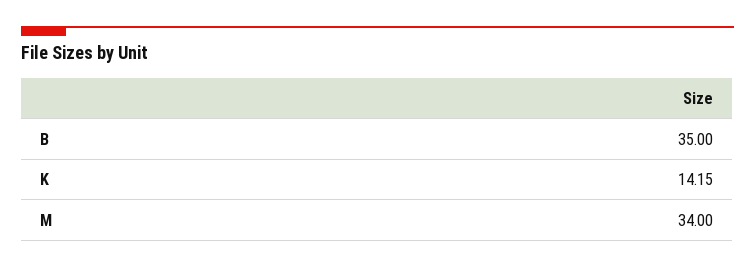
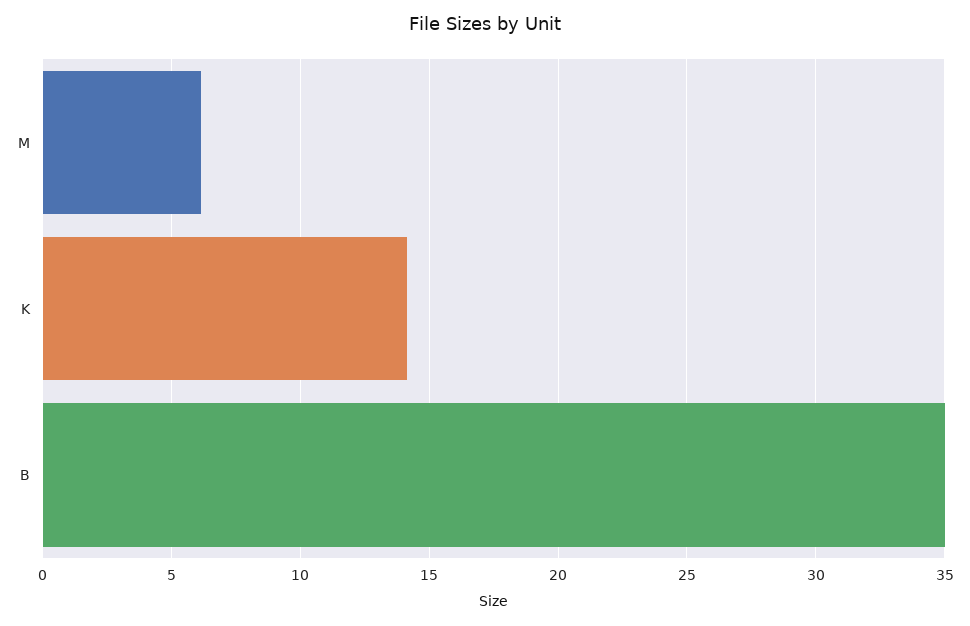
  {
    "B": 35,
    "K": 14.15,
-   "M": 34
+   "M": 6
  }

